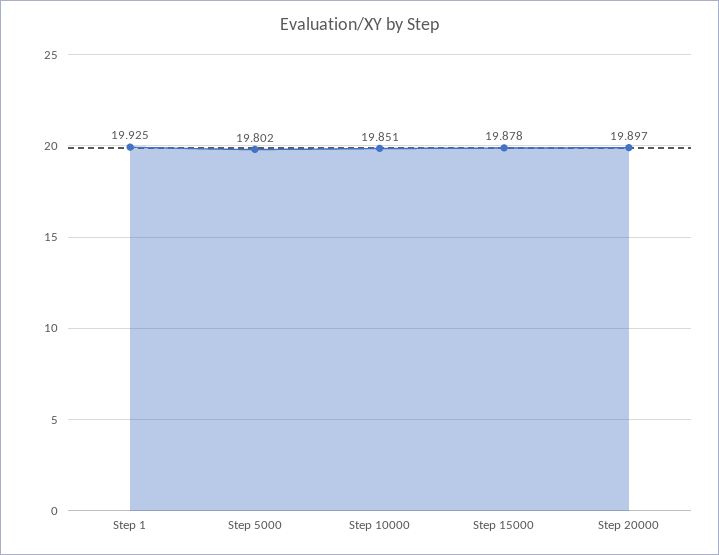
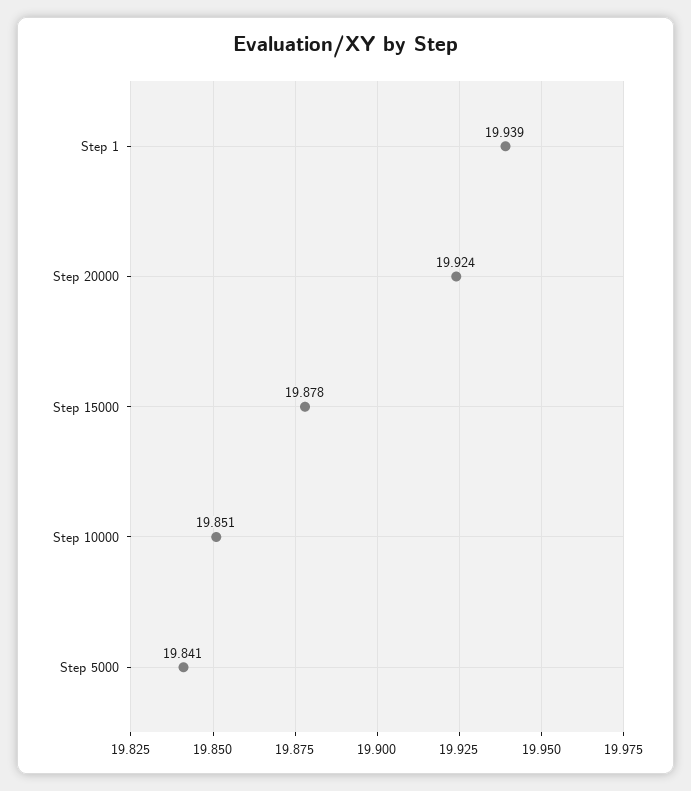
  {
-   "Step 1": 19.925,
+   "Step 1": 19.939,
-   "Step 5000": 19.802,
+   "Step 5000": 19.841,
    "Step 10000": 19.851,
    "Step 15000": 19.878,
-   "Step 20000": 19.897
+   "Step 20000": 19.924
  }

